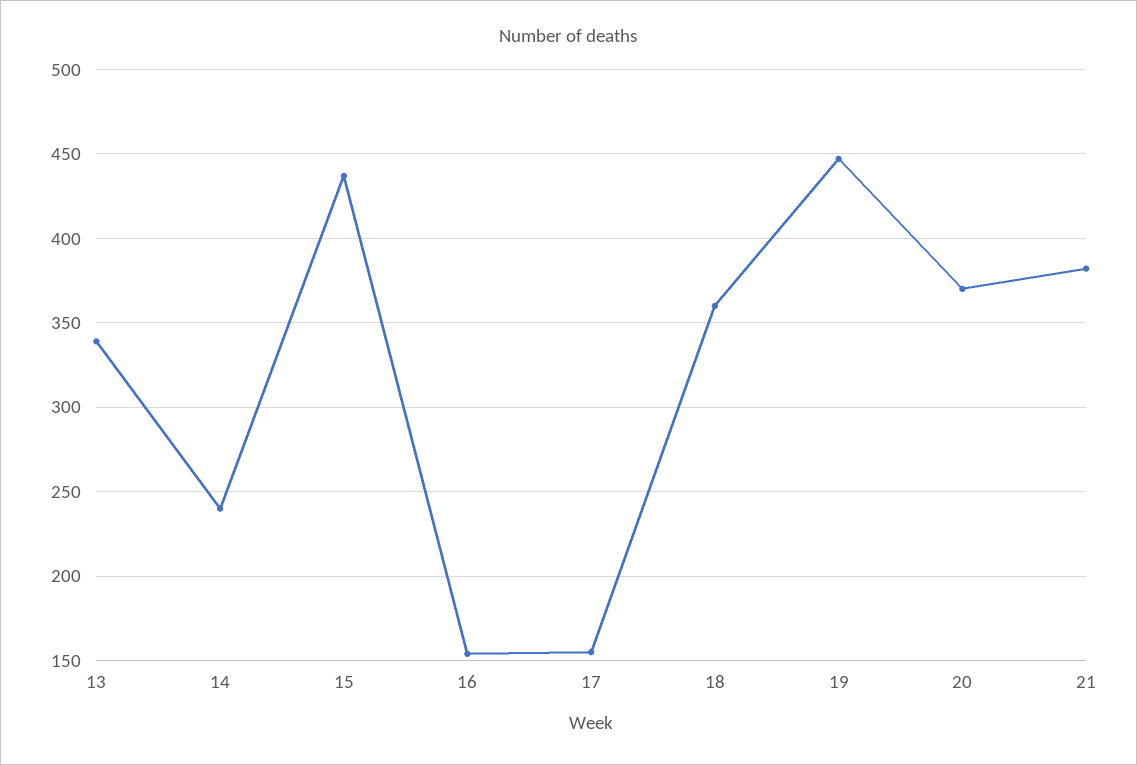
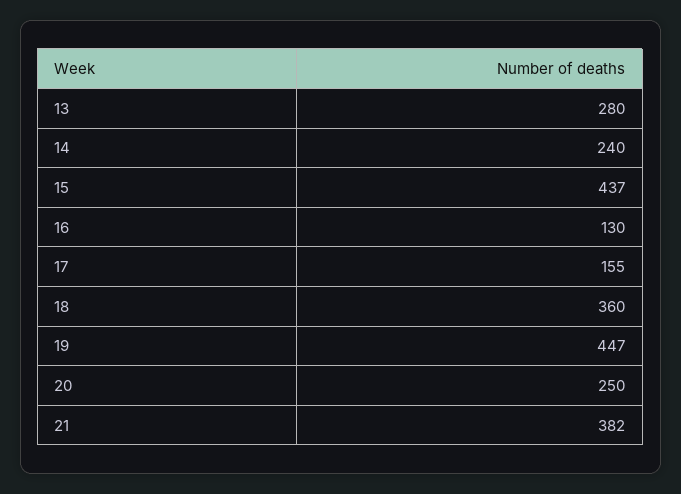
  {
-   "13": 340,
+   "13": 280,
    "14": 240,
    "15": 437,
-   "16": 155,
+   "16": 130,
    "17": 155,
    "18": 360,
    "19": 447,
-   "20": 370,
+   "20": 250,
    "21": 382
  }

